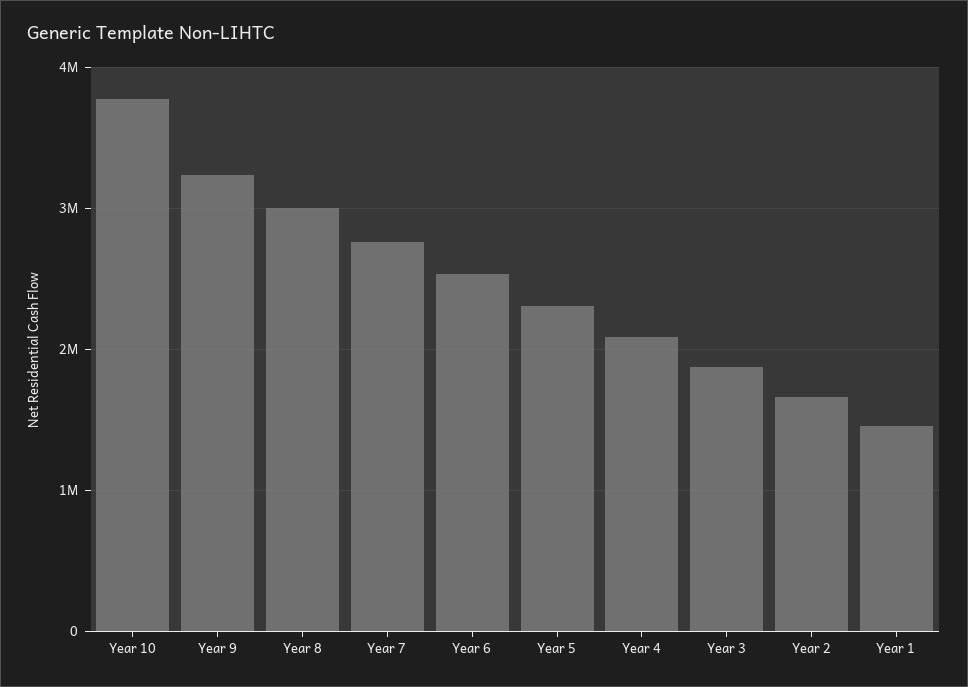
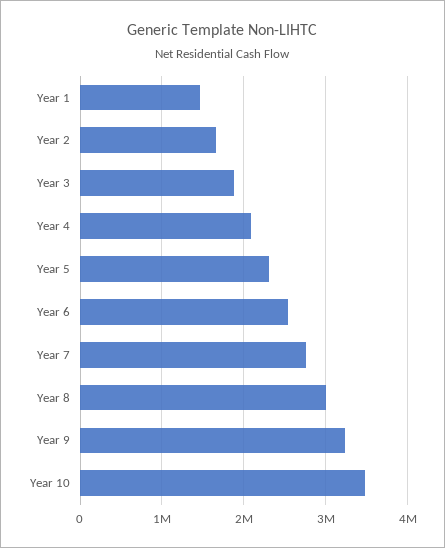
  {
-   "Year 10": 3800000,
+   "Year 10": 3500000,
    "Year 9": 3200000,
    "Year 8": 3000000,
    "Year 7": 2800000,
    "Year 6": 2500000,
    "Year 5": 2300000,
    "Year 4": 2100000,
    "Year 3": 1900000,
    "Year 2": 1700000,
    "Year 1": 1500000
  }

